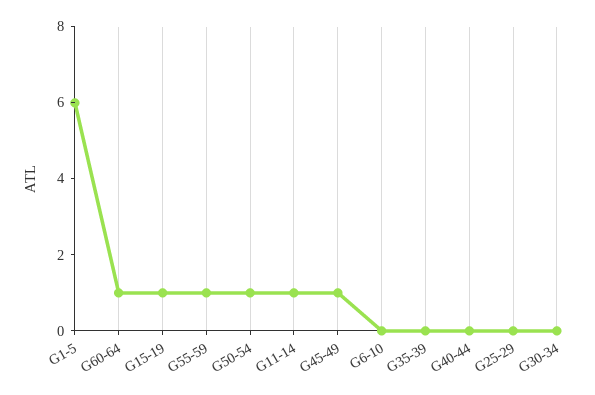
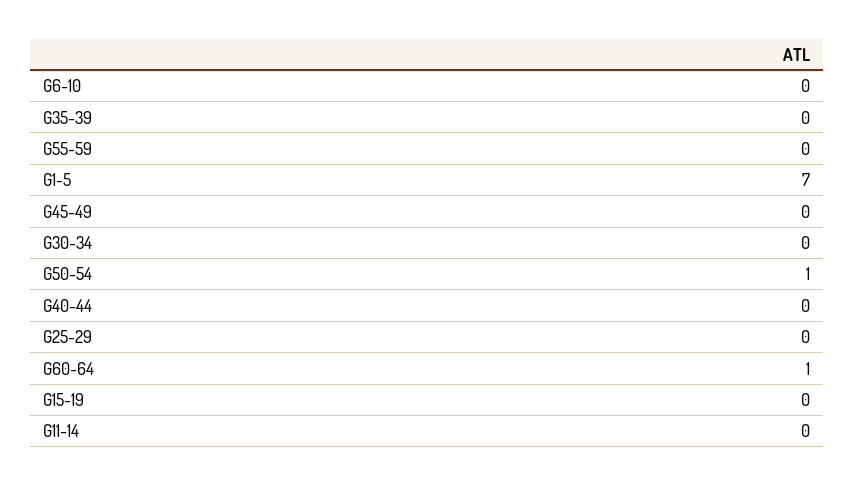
  {
-   "G1-5": 6,
+   "G1-5": 7,
    "G60-64": 1,
-   "G15-19": 1,
+   "G15-19": 0,
-   "G55-59": 1,
+   "G55-59": 0,
    "G50-54": 1,
-   "G11-14": 1,
+   "G11-14": 0,
-   "G45-49": 1,
+   "G45-49": 0,
    "G6-10": 0,
    "G35-39": 0,
    "G40-44": 0,
    "G25-29": 0,
    "G30-34": 0
  }

